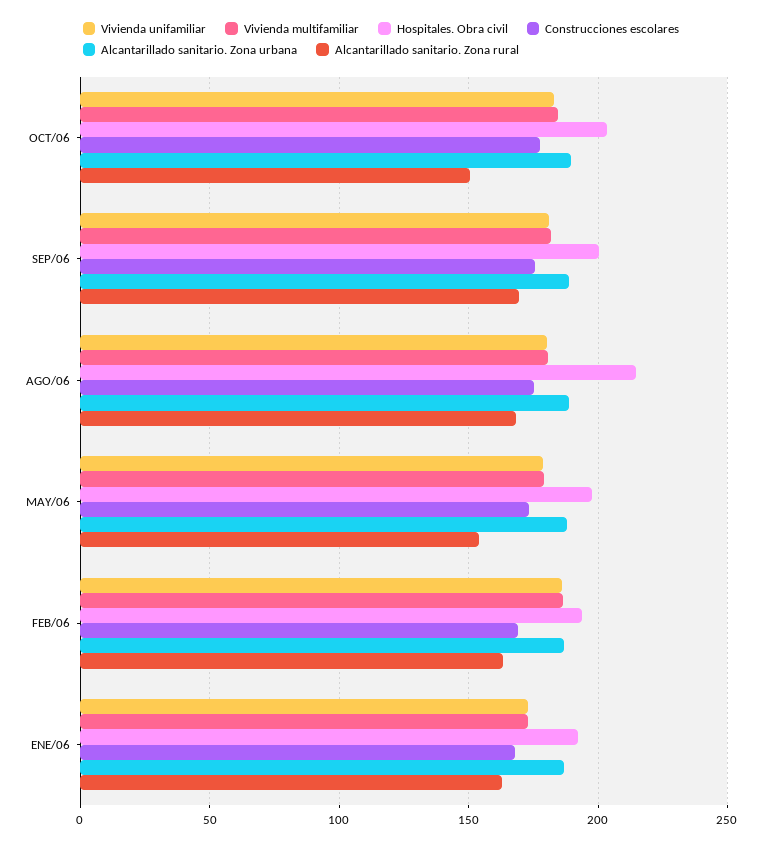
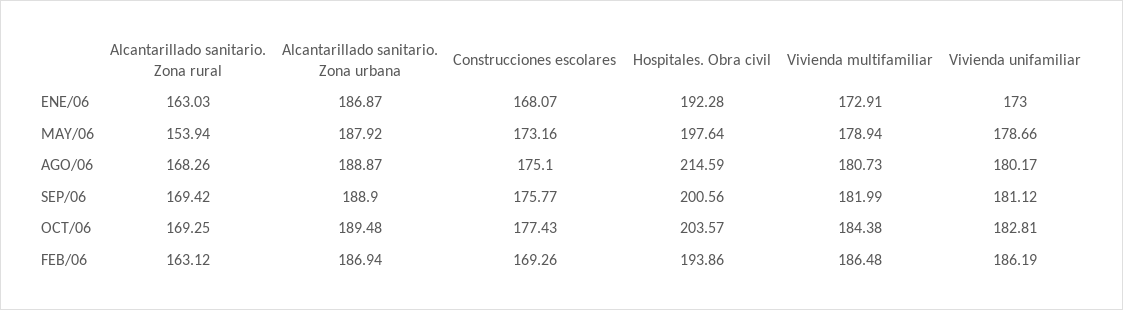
  {
    "Vivienda unifamiliar": {
      "OCT/06": 182.81,
      "SEP/06": 181.12,
      "AGO/06": 180.17,
      "MAY/06": 178.66,
      "FEB/06": 186.19,
      "ENE/06": 173
    },
    "Vivienda multifamiliar": {
      "OCT/06": 184.38,
      "SEP/06": 181.99,
      "AGO/06": 180.73,
      "MAY/06": 178.94,
      "FEB/06": 186.48,
      "ENE/06": 172.91
    },
    "Hospitales. Obra civil": {
      "OCT/06": 203.57,
      "SEP/06": 200.56,
      "AGO/06": 214.59,
      "MAY/06": 197.64,
      "FEB/06": 193.86,
      "ENE/06": 192.28
    },
    "Construcciones escolares": {
      "OCT/06": 177.43,
      "SEP/06": 175.77,
      "AGO/06": 175.1,
      "MAY/06": 173.16,
      "FEB/06": 169.26,
      "ENE/06": 168.07
    },
    "Alcantarillado sanitario. Zona urbana": {
      "OCT/06": 189.48,
      "SEP/06": 188.9,
      "AGO/06": 188.87,
      "MAY/06": 187.92,
      "FEB/06": 186.94,
      "ENE/06": 186.87
    },
    "Alcantarillado sanitario. Zona rural": {
-     "OCT/06": 150,
+     "OCT/06": 169.25,
      "SEP/06": 169.42,
      "AGO/06": 168.26,
      "MAY/06": 153.94,
      "FEB/06": 163.12,
      "ENE/06": 163.03
    }
  }

